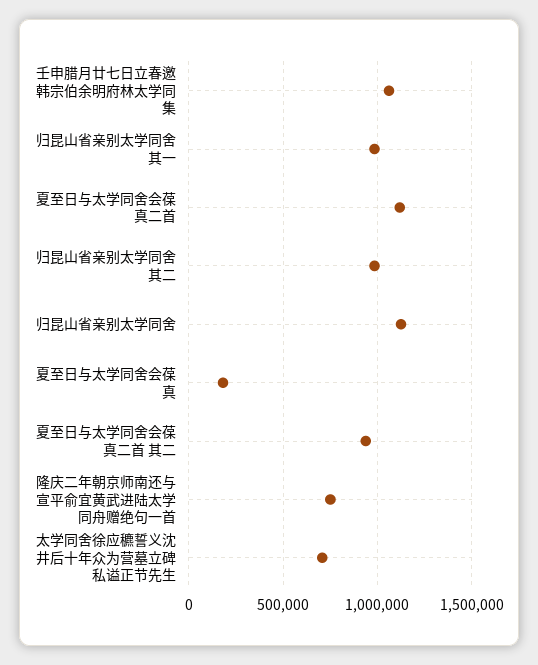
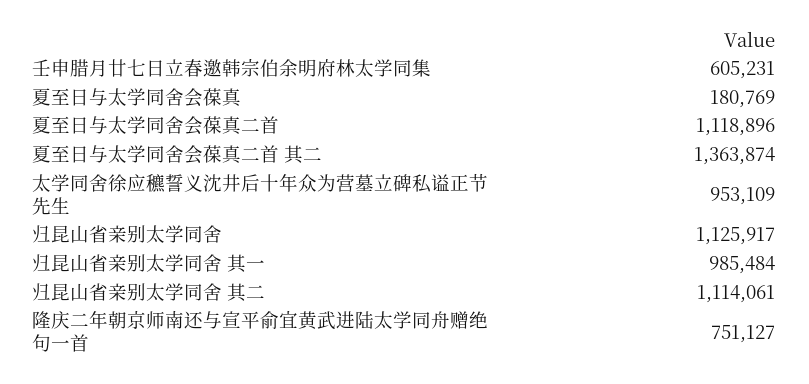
  {
-   "壬申腊月廿七日立春邀韩宗伯余明府林太学同集": 1050000,
+   "壬申腊月廿七日立春邀韩宗伯余明府林太学同集": 605231,
    "归昆山省亲别太学同舍 其一": 985484,
    "夏至日与太学同舍会葆真二首": 1118896,
-   "归昆山省亲别太学同舍 其二": 1000000,
+   "归昆山省亲别太学同舍 其二": 1114061,
    "归昆山省亲别太学同舍": 1125917,
    "夏至日与太学同舍会葆真": 180769,
-   "夏至日与太学同舍会葆真二首 其二": 950000,
+   "夏至日与太学同舍会葆真二首 其二": 1363874,
    "隆庆二年朝京师南还与宣平俞宜黄武进陆太学同舟赠绝句一首": 751127,
-   "太学同舍徐应穮誓义沈井后十年众为营墓立碑私谥正节先生": 700000
+   "太学同舍徐应穮誓义沈井后十年众为营墓立碑私谥正节先生": 953109
  }

